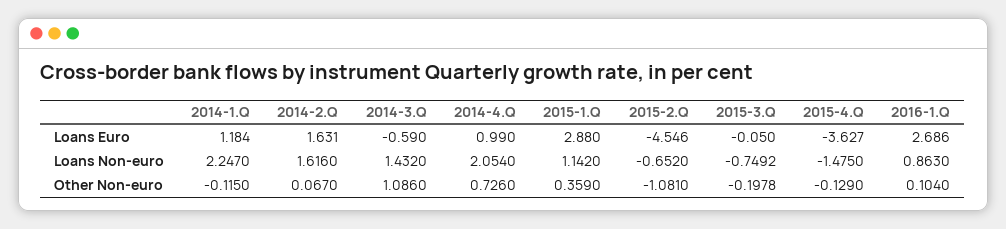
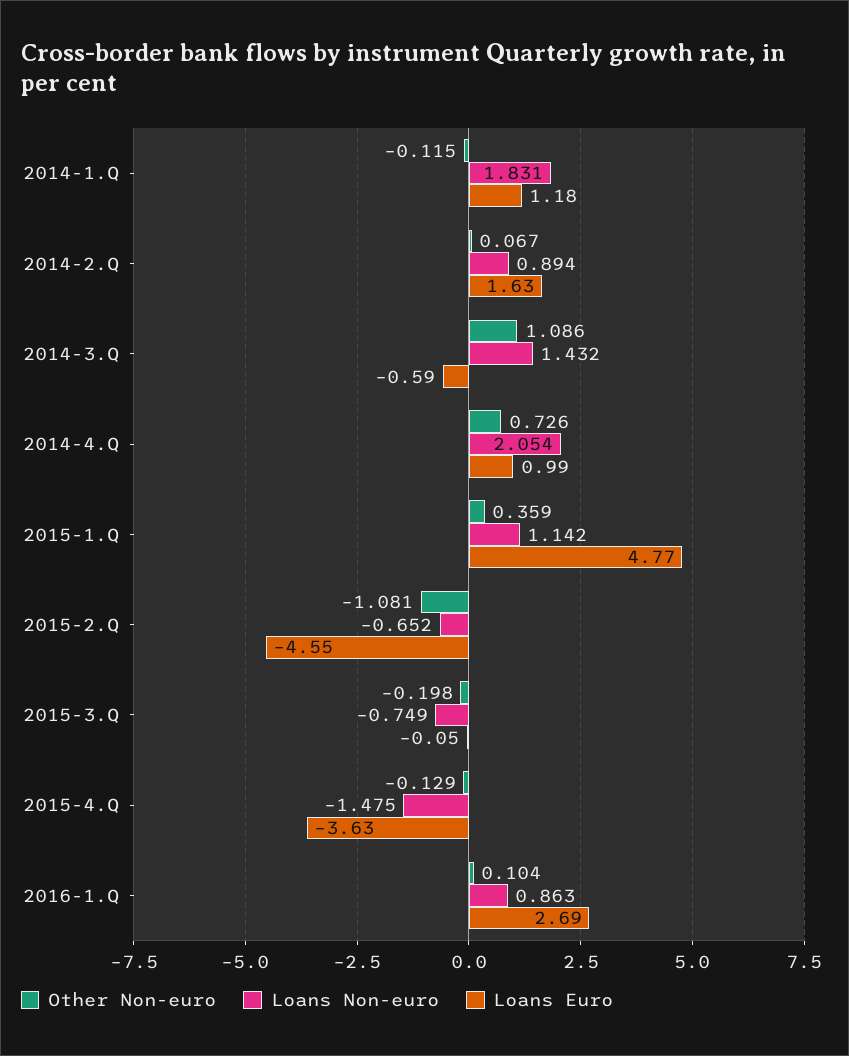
  {
    "Loans Euro": {
      "2014-1.Q": 1.184,
      "2014-2.Q": 1.631,
      "2014-3.Q": -0.59,
      "2014-4.Q": 0.99,
-     "2015-1.Q": 2.88,
+     "2015-1.Q": 4.77,
      "2015-2.Q": -4.546,
      "2015-3.Q": -0.05,
      "2015-4.Q": -3.627,
      "2016-1.Q": 2.686
    },
    "Loans Non-euro": {
-     "2014-1.Q": 2.247,
+     "2014-1.Q": 1.831,
-     "2014-2.Q": 1.616,
+     "2014-2.Q": 0.894,
      "2014-3.Q": 1.432,
      "2014-4.Q": 2.054,
      "2015-1.Q": 1.142,
      "2015-2.Q": -0.652,
      "2015-3.Q": -0.7492,
      "2015-4.Q": -1.475,
      "2016-1.Q": 0.863
    },
    "Other Non-euro": {
      "2014-1.Q": -0.115,
      "2014-2.Q": 0.067,
      "2014-3.Q": 1.086,
      "2014-4.Q": 0.726,
      "2015-1.Q": 0.359,
      "2015-2.Q": -1.081,
      "2015-3.Q": -0.1978,
      "2015-4.Q": -0.129,
      "2016-1.Q": 0.104
    }
  }

